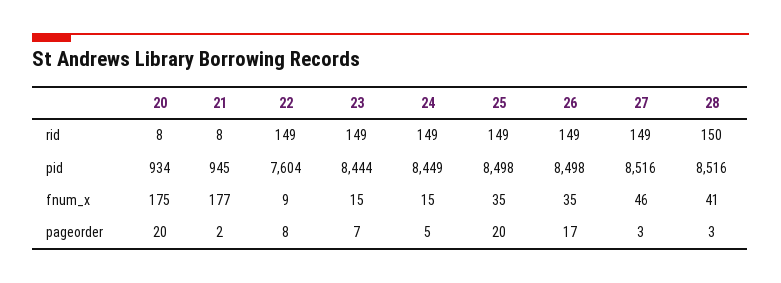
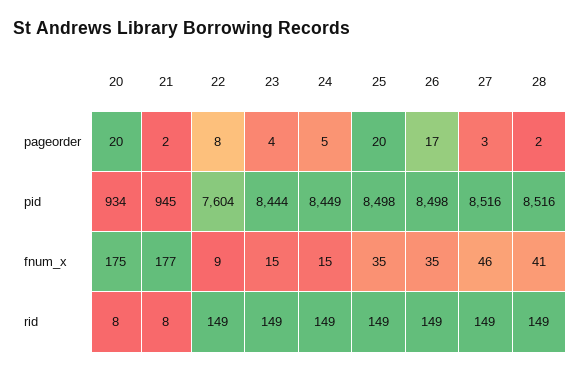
  {
    "20": {
      "rid": 8,
      "pid": 934,
      "fnum_x": 175,
      "pageorder": 20
    },
    "21": {
      "rid": 8,
      "pid": 945,
      "fnum_x": 177,
      "pageorder": 2
    },
    "22": {
      "rid": 149,
      "pid": 7604,
      "fnum_x": 9,
      "pageorder": 8
    },
    "23": {
      "rid": 149,
      "pid": 8444,
      "fnum_x": 15,
-     "pageorder": 7
+     "pageorder": 4
    },
    "24": {
      "rid": 149,
      "pid": 8449,
      "fnum_x": 15,
      "pageorder": 5
    },
    "25": {
      "rid": 149,
      "pid": 8498,
      "fnum_x": 35,
      "pageorder": 20
    },
    "26": {
      "rid": 149,
      "pid": 8498,
      "fnum_x": 35,
      "pageorder": 17
    },
    "27": {
      "rid": 149,
      "pid": 8516,
      "fnum_x": 46,
      "pageorder": 3
    },
    "28": {
-     "rid": 150,
+     "rid": 149,
      "pid": 8516,
      "fnum_x": 41,
-     "pageorder": 3
+     "pageorder": 2
    }
  }

